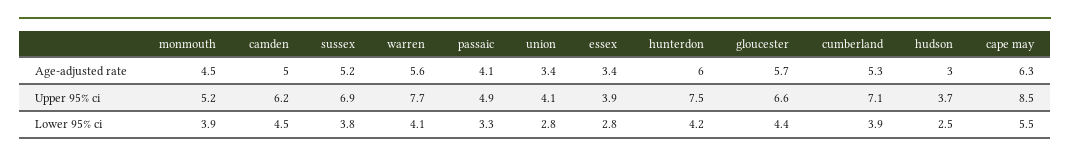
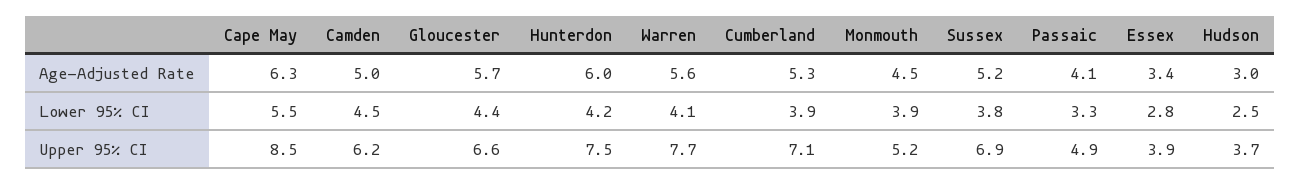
  {
    "monmouth": {
      "Age-adjusted rate": 4.5,
      "Upper 95% ci": 5.2,
      "Lower 95% ci": 3.9
    },
    "camden": {
      "Age-adjusted rate": 5,
      "Upper 95% ci": 6.2,
      "Lower 95% ci": 4.5
    },
    "sussex": {
      "Age-adjusted rate": 5.2,
      "Upper 95% ci": 6.9,
      "Lower 95% ci": 3.8
    },
    "warren": {
      "Age-adjusted rate": 5.6,
      "Upper 95% ci": 7.7,
      "Lower 95% ci": 4.1
    },
    "passaic": {
      "Age-adjusted rate": 4.1,
      "Upper 95% ci": 4.9,
      "Lower 95% ci": 3.3
    },
-   "union": {
-     "Age-adjusted rate": 3.4,
-     "Upper 95% ci": 4.1,
-     "Lower 95% ci": 2.8
-   },
    "essex": {
      "Age-adjusted rate": 3.4,
      "Upper 95% ci": 3.9,
      "Lower 95% ci": 2.8
    },
    "hunterdon": {
      "Age-adjusted rate": 6,
      "Upper 95% ci": 7.5,
      "Lower 95% ci": 4.2
    },
    "gloucester": {
      "Age-adjusted rate": 5.7,
      "Upper 95% ci": 6.6,
      "Lower 95% ci": 4.4
    },
    "cumberland": {
      "Age-adjusted rate": 5.3,
      "Upper 95% ci": 7.1,
      "Lower 95% ci": 3.9
    },
    "hudson": {
      "Age-adjusted rate": 3,
      "Upper 95% ci": 3.7,
      "Lower 95% ci": 2.5
    },
    "cape may": {
      "Age-adjusted rate": 6.3,
      "Upper 95% ci": 8.5,
      "Lower 95% ci": 5.5
    }
  }

